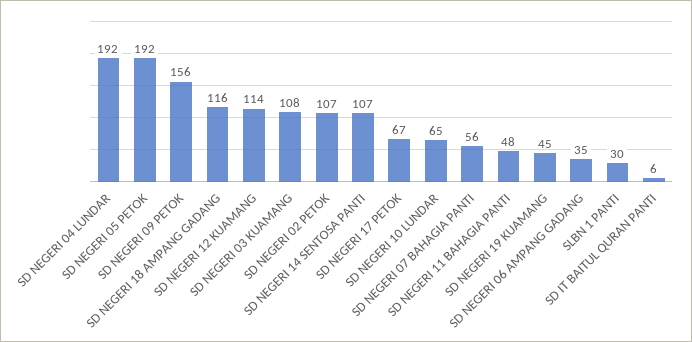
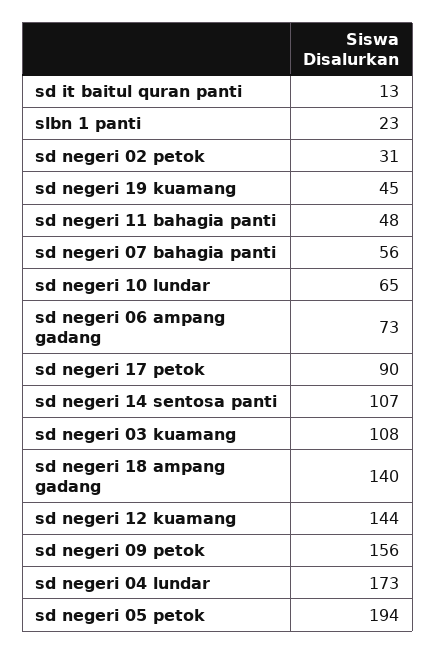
  {
-   "SD NEGERI 04 LUNDAR": 192,
+   "SD NEGERI 04 LUNDAR": 173,
-   "SD NEGERI 05 PETOK": 192,
+   "SD NEGERI 05 PETOK": 194,
    "SD NEGERI 09 PETOK": 156,
-   "SD NEGERI 18 AMPANG GADANG": 116,
+   "SD NEGERI 18 AMPANG GADANG": 140,
-   "SD NEGERI 12 KUAMANG": 114,
+   "SD NEGERI 12 KUAMANG": 144,
    "SD NEGERI 03 KUAMANG": 108,
-   "SD NEGERI 02 PETOK": 107,
+   "SD NEGERI 02 PETOK": 31,
    "SD NEGERI 14 SENTOSA PANTI": 107,
-   "SD NEGERI 17 PETOK": 67,
+   "SD NEGERI 17 PETOK": 90,
    "SD NEGERI 10 LUNDAR": 65,
    "SD NEGERI 07 BAHAGIA PANTI": 56,
    "SD NEGERI 11 BAHAGIA PANTI": 48,
    "SD NEGERI 19 KUAMANG": 45,
-   "SD NEGERI 06 AMPANG GADANG": 35,
+   "SD NEGERI 06 AMPANG GADANG": 73,
-   "SLBN 1 PANTI": 30,
+   "SLBN 1 PANTI": 23,
-   "SD IT BAITUL QURAN PANTI": 6
+   "SD IT BAITUL QURAN PANTI": 13
  }

